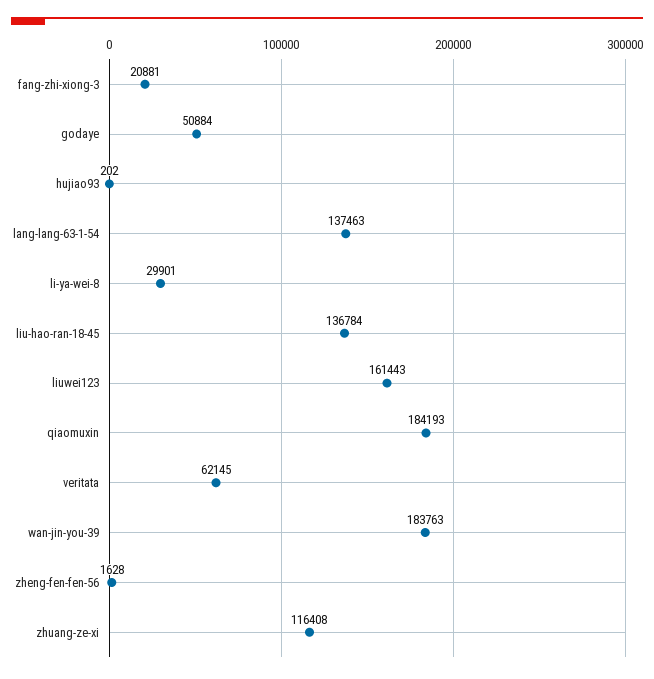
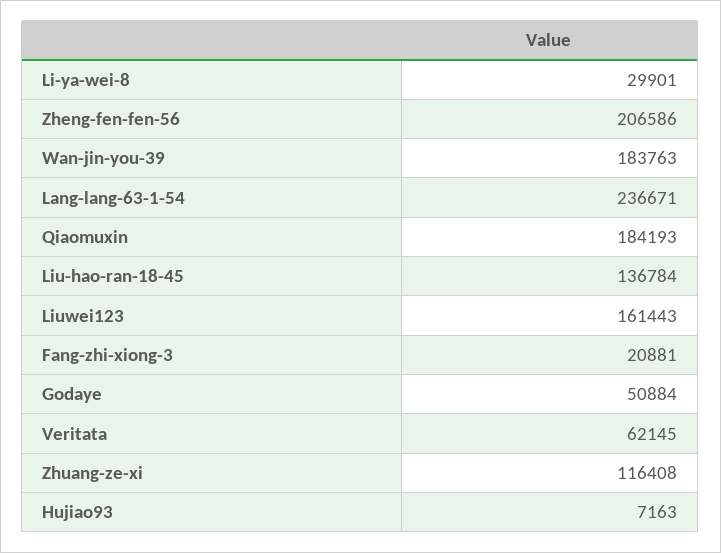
  {
    "fang-zhi-xiong-3": 20881,
    "godaye": 50884,
-   "hujiao93": 202,
+   "hujiao93": 7163,
-   "lang-lang-63-1-54": 137463,
+   "lang-lang-63-1-54": 236671,
    "li-ya-wei-8": 29901,
    "liu-hao-ran-18-45": 136784,
    "liuwei123": 161443,
    "qiaomuxin": 184193,
    "veritata": 62145,
    "wan-jin-you-39": 183763,
-   "zheng-fen-fen-56": 1628,
+   "zheng-fen-fen-56": 206586,
    "zhuang-ze-xi": 116408
  }

